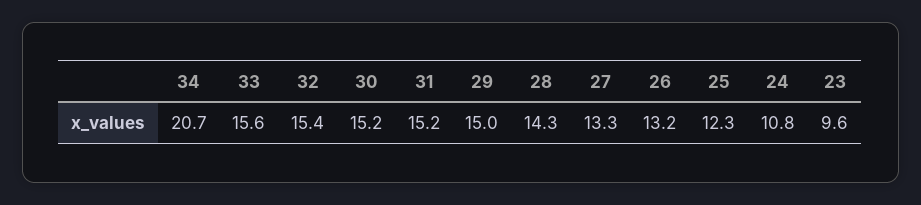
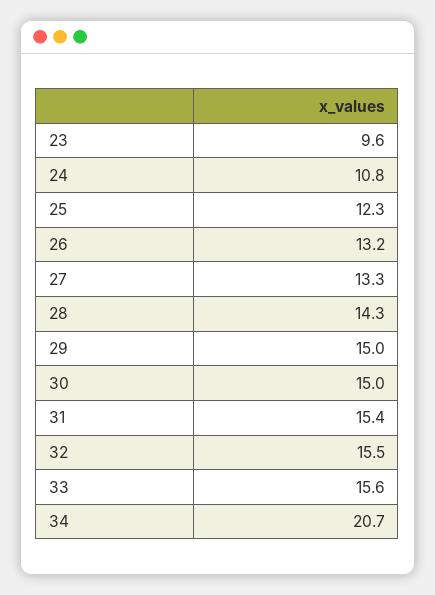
  {
    "34": 20.7,
    "33": 15.6,
-   "32": 15.4,
+   "32": 15.5,
-   "30": 15.2,
+   "30": 15,
-   "31": 15.2,
+   "31": 15.4,
    "29": 15,
    "28": 14.3,
    "27": 13.3,
    "26": 13.2,
    "25": 12.3,
    "24": 10.8,
    "23": 9.6
  }

